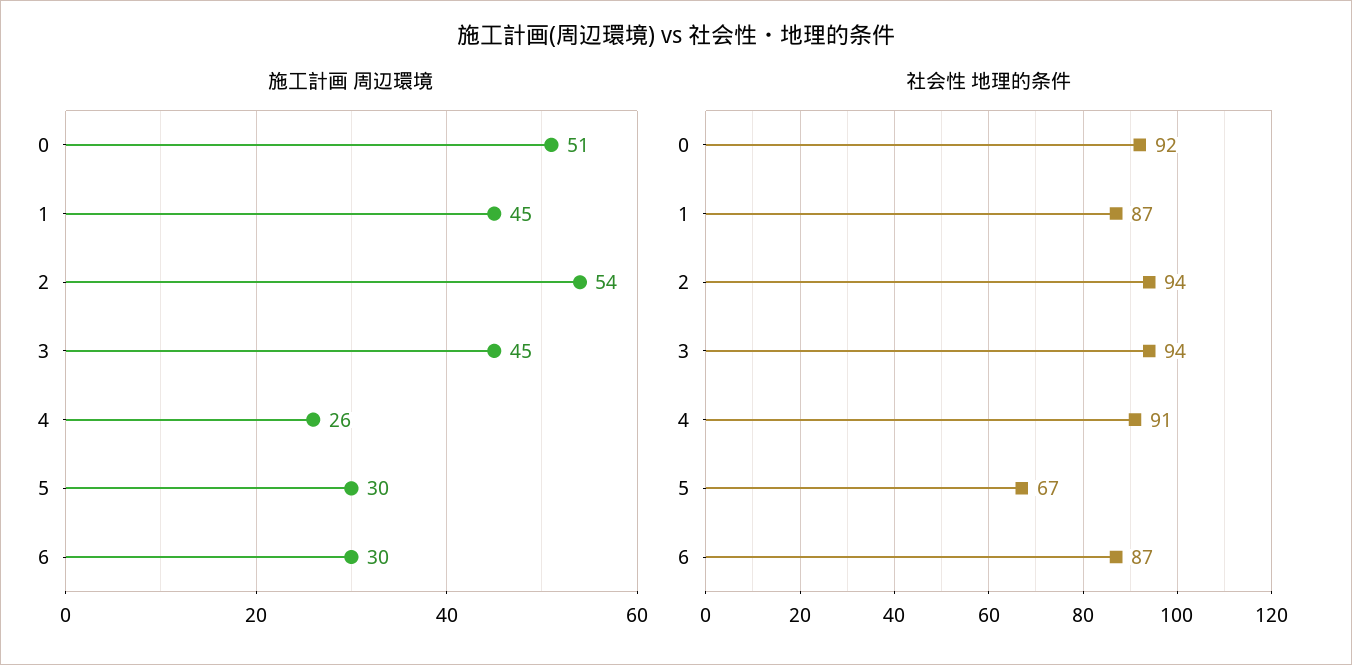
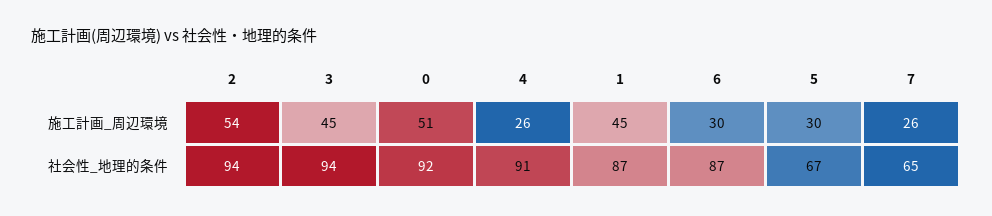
  {
    "施工計画 周辺環境": {
      "0": 51,
      "1": 45,
      "2": 54,
      "3": 45,
      "4": 26,
      "5": 30,
-     "6": 30
+     "6": 30,
+     "7": 26
    },
    "社会性 地理的条件": {
      "0": 92,
      "1": 87,
      "2": 94,
      "3": 94,
      "4": 91,
      "5": 67,
-     "6": 87
+     "6": 87,
+     "7": 65
    }
  }

